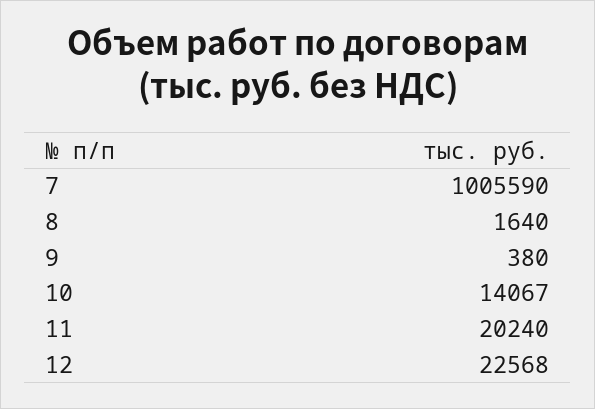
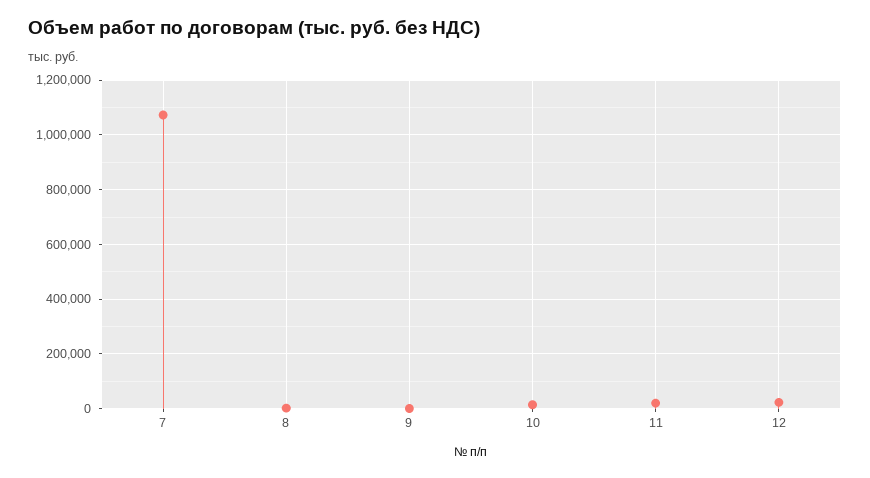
  {
-   "7": 1005590,
+   "7": 1075000,
    "8": 1640,
    "9": 380,
    "10": 14067,
    "11": 20240,
    "12": 22568
  }

